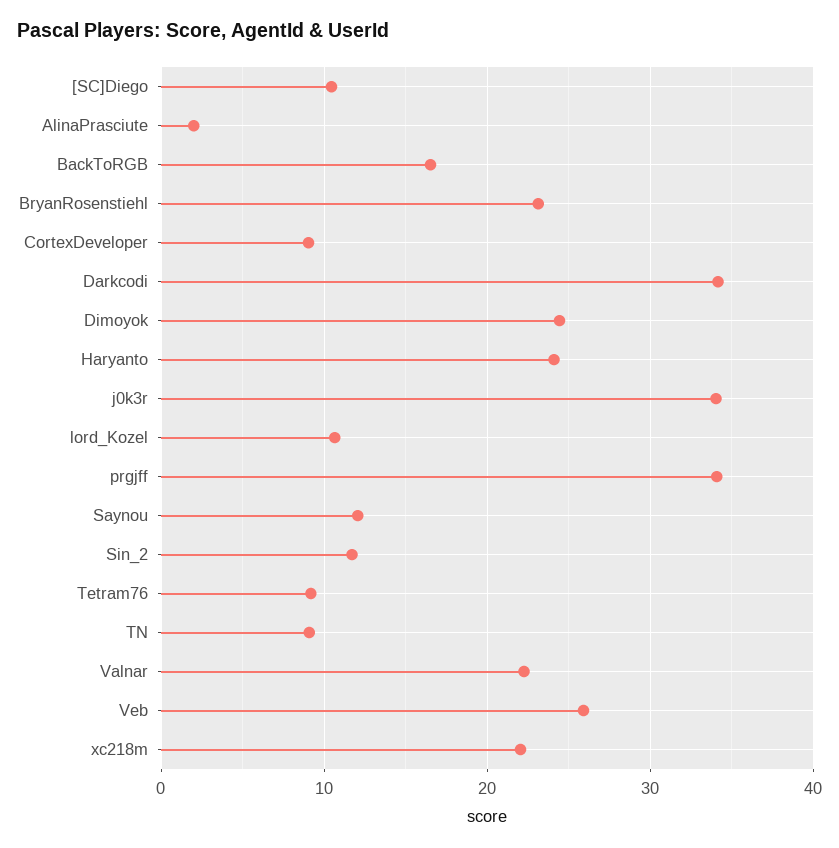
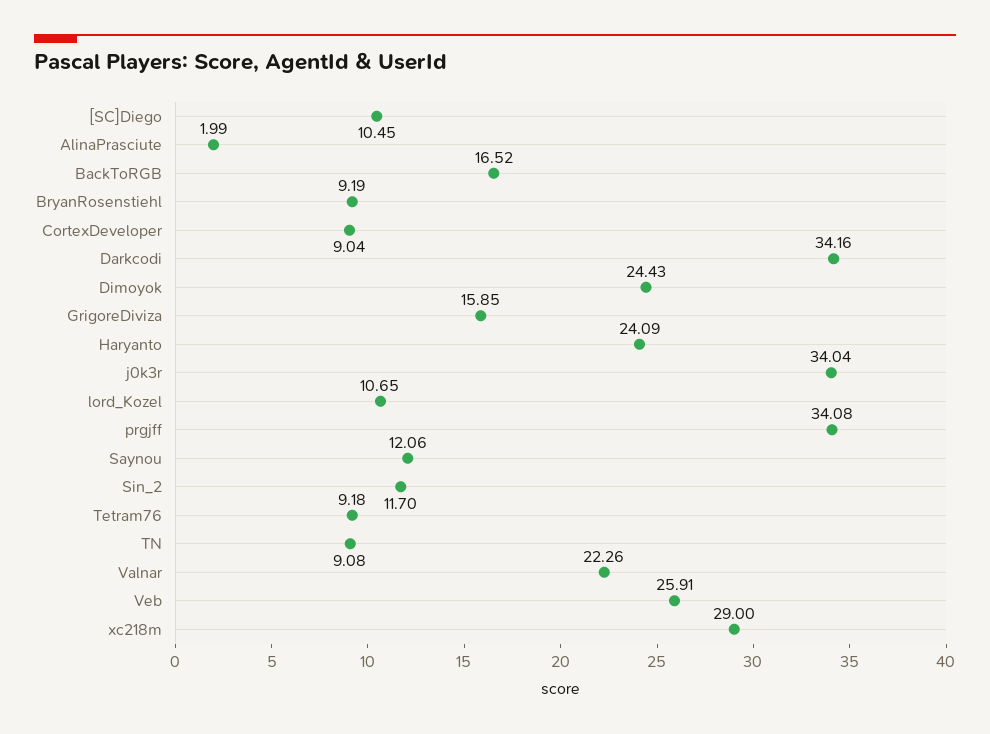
  {
    "[SC]Diego": 10.45,
    "AlinaPrasciute": 1.99,
    "BackToRGB": 16.52,
-   "BryanRosenstiehl": 23,
+   "BryanRosenstiehl": 9.19,
    "CortexDeveloper": 9.04,
    "Darkcodi": 34.16,
    "Dimoyok": 24.43,
    "Haryanto": 24.09,
    "j0k3r": 34.04,
    "lord_Kozel": 10.65,
    "prgjff": 34.08,
    "Saynou": 12.06,
    "Sin_2": 11.7,
    "Tetram76": 9.18,
    "TN": 9.08,
    "Valnar": 22.26,
    "Veb": 25.91,
-   "xc218m": 22
+   "xc218m": 29,
+   "GrigoreDiviza": 15.85
  }

